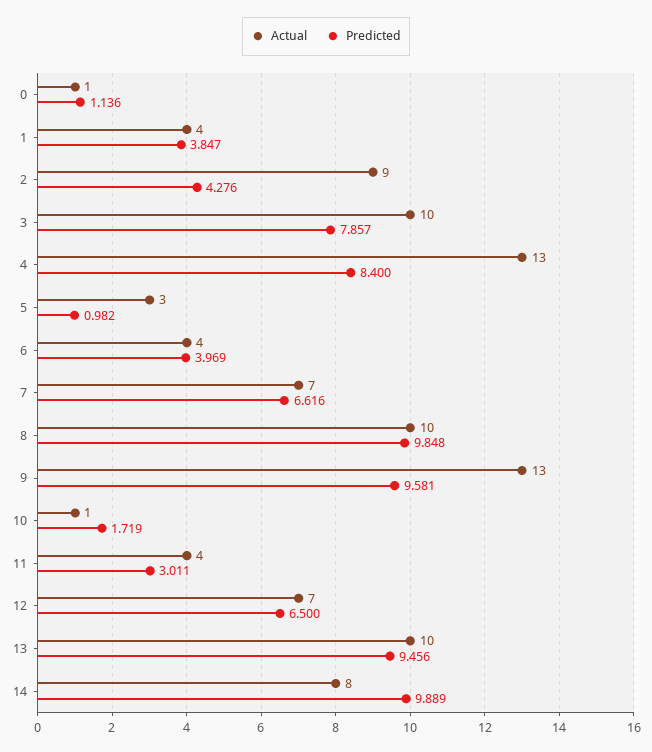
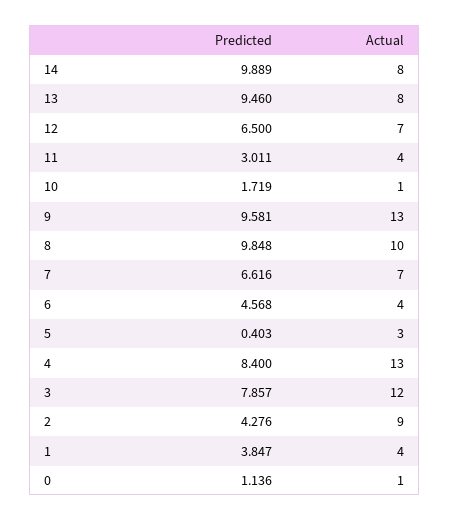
  {
    "Actual": {
      "0": 1,
      "1": 4,
      "2": 9,
-     "3": 10,
+     "3": 12,
      "4": 13,
      "5": 3,
      "6": 4,
      "7": 7,
      "8": 10,
      "9": 13,
      "10": 1,
      "11": 4,
      "12": 7,
-     "13": 10,
+     "13": 8,
      "14": 8
    },
    "Predicted": {
      "0": 1.136,
      "1": 3.847,
      "2": 4.276,
      "3": 7.857,
      "4": 8.4,
-     "5": 0.982,
+     "5": 0.403,
-     "6": 3.969,
+     "6": 4.568,
      "7": 6.616,
      "8": 9.848,
      "9": 9.581,
      "10": 1.719,
      "11": 3.011,
      "12": 6.5,
-     "13": 9.456,
+     "13": 9.46,
      "14": 9.889
    }
  }

